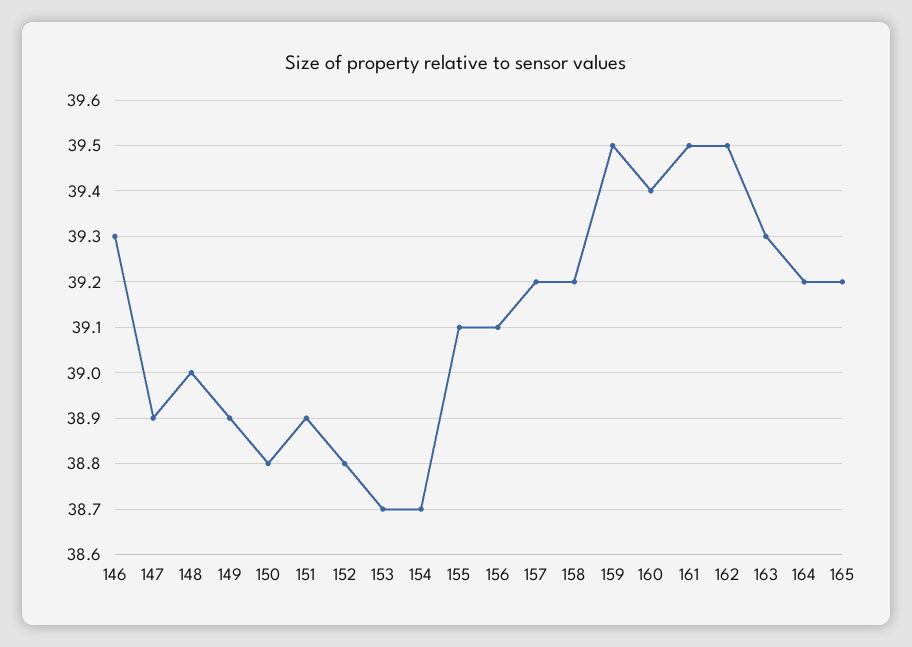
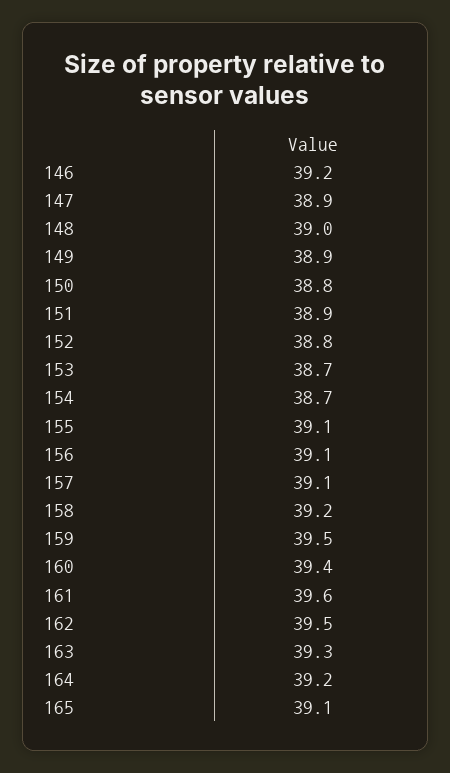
  {
-   "146": 39.3,
+   "146": 39.2,
    "147": 38.9,
    "148": 39,
    "149": 38.9,
    "150": 38.8,
    "151": 38.9,
    "152": 38.8,
    "153": 38.7,
    "154": 38.7,
    "155": 39.1,
    "156": 39.1,
-   "157": 39.2,
+   "157": 39.1,
    "158": 39.2,
    "159": 39.5,
    "160": 39.4,
-   "161": 39.5,
+   "161": 39.6,
    "162": 39.5,
    "163": 39.3,
    "164": 39.2,
-   "165": 39.2
+   "165": 39.1
  }

